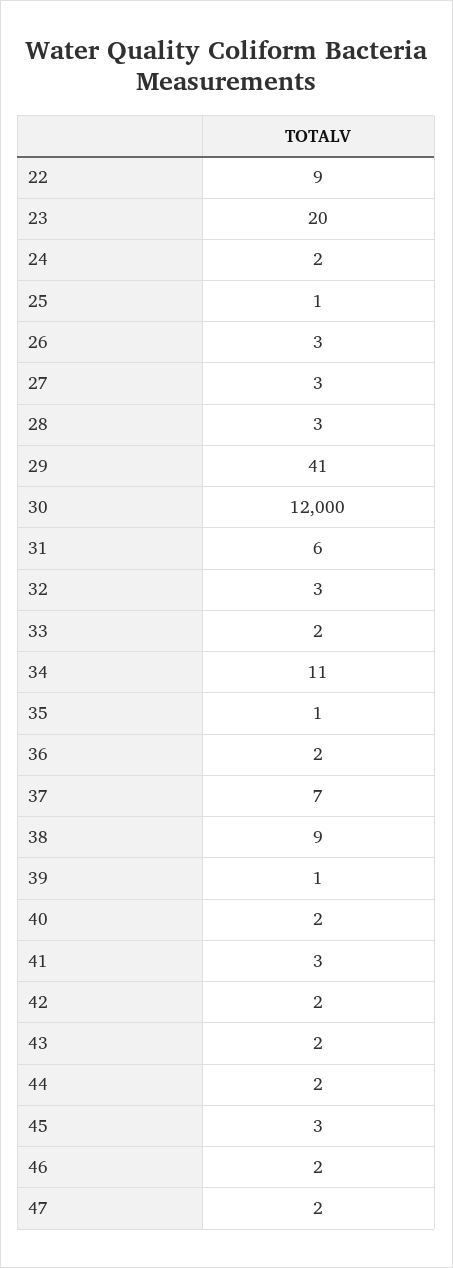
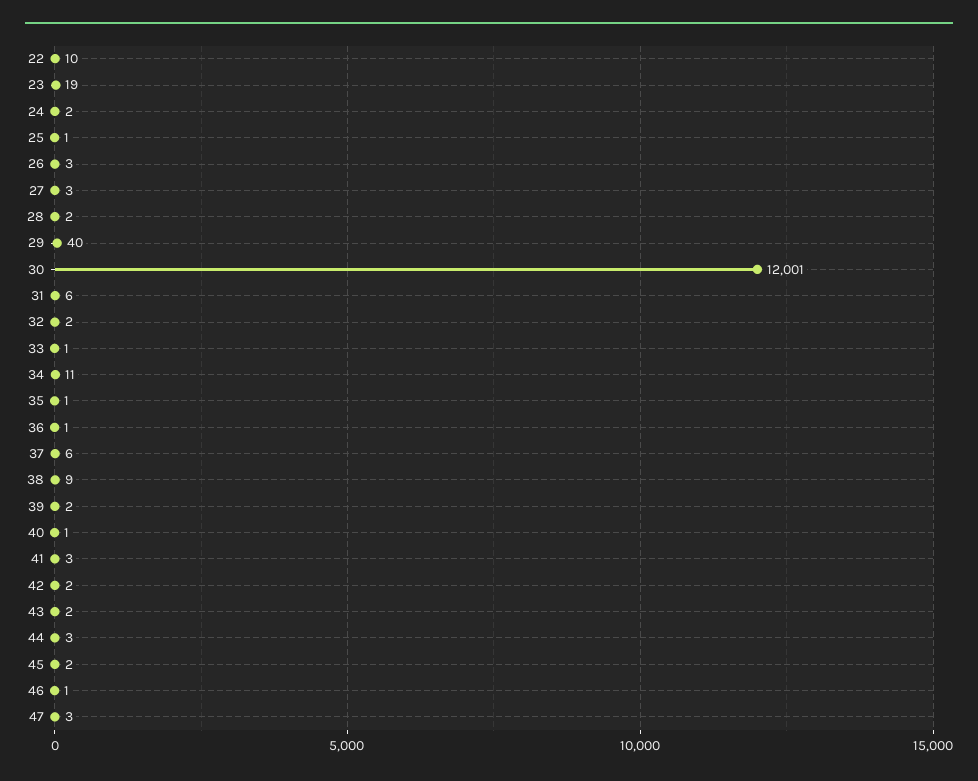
  {
-   "22": 9,
+   "22": 10,
-   "23": 20,
+   "23": 19,
    "24": 2,
    "25": 1,
    "26": 3,
    "27": 3,
-   "28": 3,
+   "28": 2,
-   "29": 41,
+   "29": 40,
-   "30": 12000,
+   "30": 12001,
    "31": 6,
-   "32": 3,
+   "32": 2,
-   "33": 2,
+   "33": 1,
    "34": 11,
    "35": 1,
-   "36": 2,
+   "36": 1,
-   "37": 7,
+   "37": 6,
    "38": 9,
-   "39": 1,
+   "39": 2,
-   "40": 2,
+   "40": 1,
    "41": 3,
    "42": 2,
    "43": 2,
-   "44": 2,
+   "44": 3,
-   "45": 3,
+   "45": 2,
-   "46": 2,
+   "46": 1,
-   "47": 2
+   "47": 3
  }

